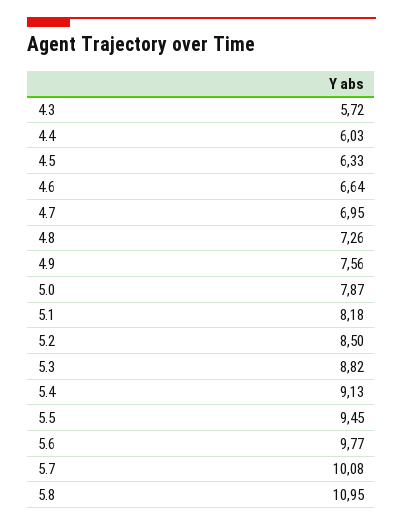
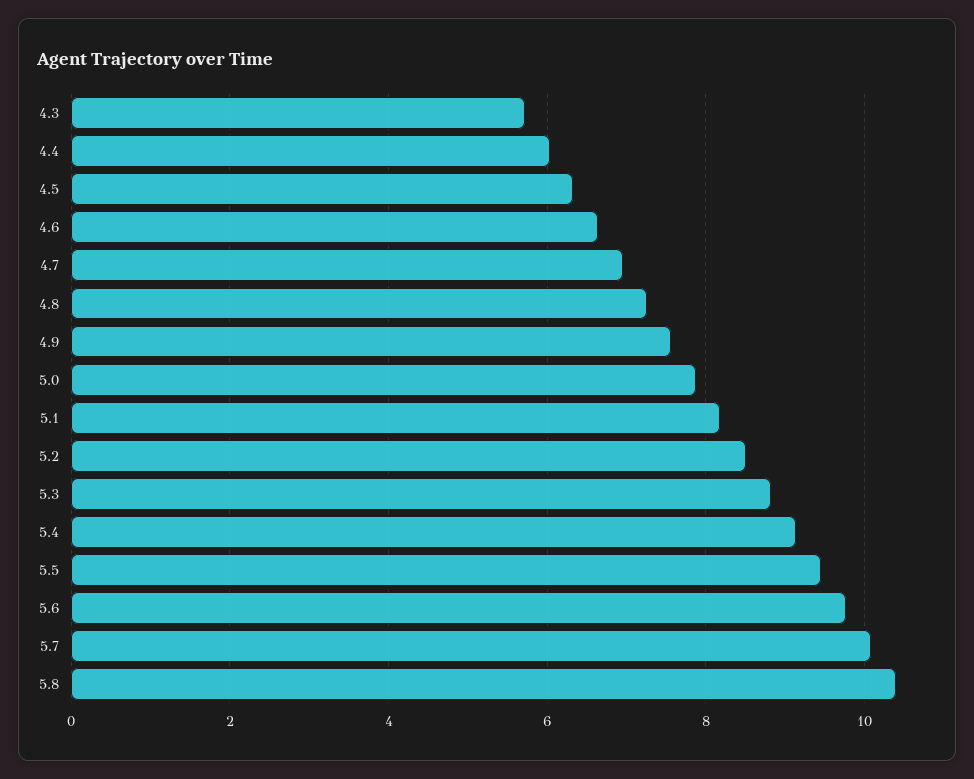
  {
    "4.3": 5.72,
    "4.4": 6.03,
    "4.5": 6.33,
    "4.6": 6.64,
    "4.7": 6.95,
    "4.8": 7.26,
    "4.9": 7.56,
    "5.0": 7.87,
    "5.1": 8.18,
    "5.2": 8.5,
    "5.3": 8.82,
    "5.4": 9.13,
    "5.5": 9.45,
    "5.6": 9.77,
    "5.7": 10.08,
-   "5.8": 10.95
+   "5.8": 10.4
  }

